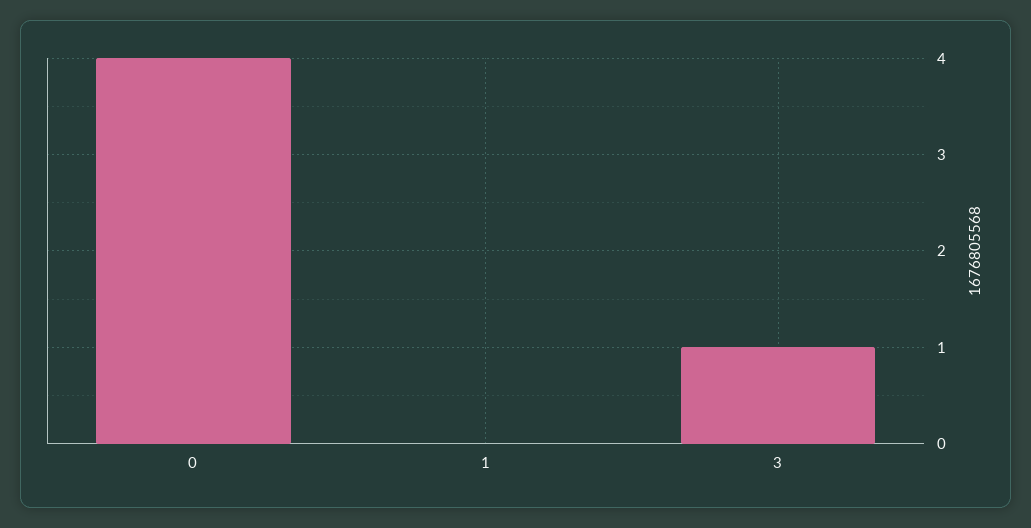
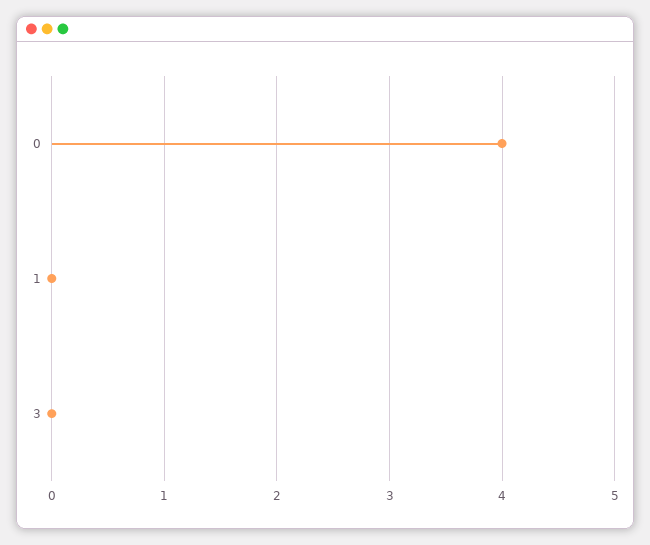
  {
    "0": 4,
    "1": 0,
-   "3": 1
+   "3": 0
  }

